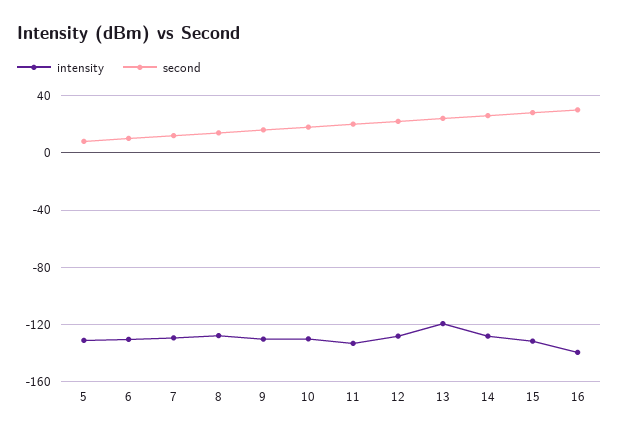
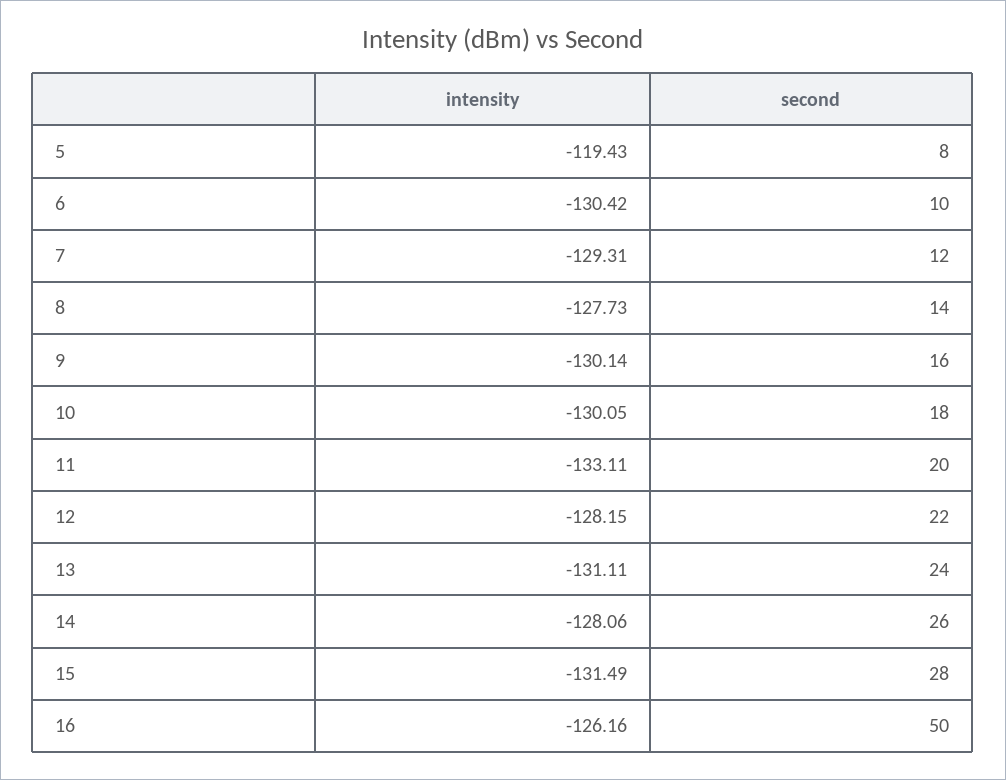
  {
    "intensity": {
-     "5": -130,
+     "5": -119.43,
      "6": -130.42,
      "7": -129.31,
      "8": -127.73,
      "9": -130.14,
      "10": -130.05,
      "11": -133.11,
      "12": -128.15,
-     "13": -120,
+     "13": -131.11,
      "14": -128.06,
      "15": -131.49,
-     "16": -140
+     "16": -126.16
    },
    "second": {
      "5": 8,
      "6": 10,
      "7": 12,
      "8": 14,
      "9": 16,
      "10": 18,
      "11": 20,
      "12": 22,
      "13": 24,
      "14": 26,
      "15": 28,
-     "16": 30
+     "16": 50
    }
  }

